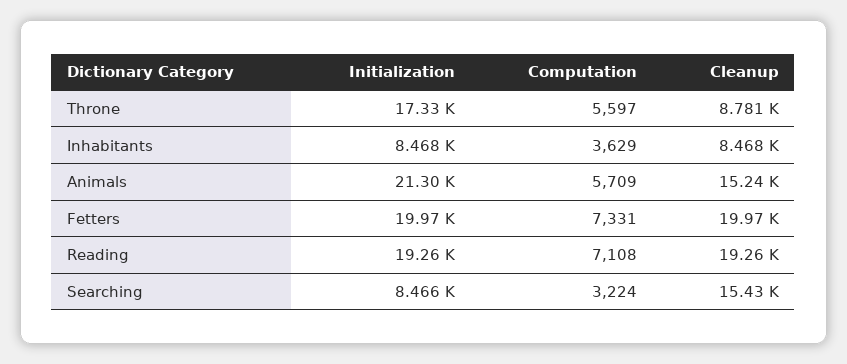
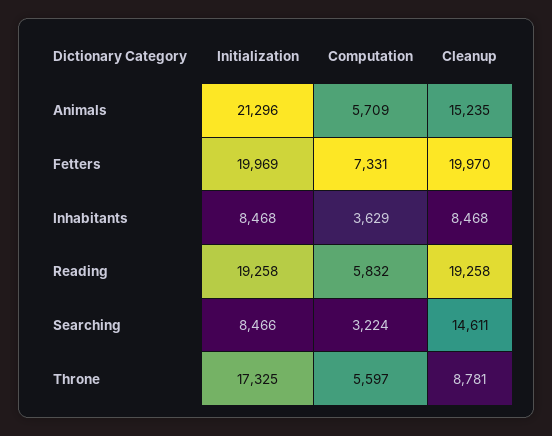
  {
    "Initialization": {
      "Throne": 17325,
      "Inhabitants": 8468,
      "Animals": 21296,
      "Fetters": 19969,
      "Reading": 19258,
      "Searching": 8466
    },
    "Computation": {
      "Throne": 5597,
      "Inhabitants": 3629,
      "Animals": 5709,
      "Fetters": 7331,
-     "Reading": 7108,
+     "Reading": 5832,
      "Searching": 3224
    },
    "Cleanup": {
      "Throne": 8781,
      "Inhabitants": 8468,
      "Animals": 15235,
      "Fetters": 19970,
      "Reading": 19258,
-     "Searching": 15430
+     "Searching": 14611
    }
  }

